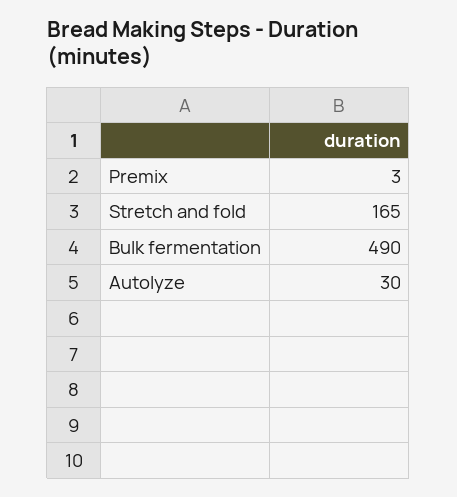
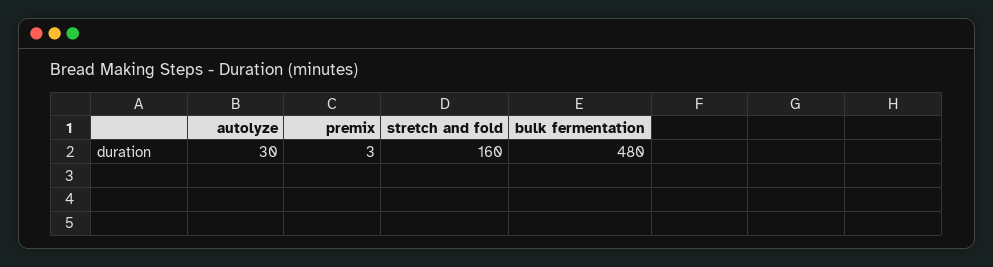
  {
    "Premix": 3,
-   "Stretch and fold": 165,
+   "Stretch and fold": 160,
-   "Bulk fermentation": 490,
+   "Bulk fermentation": 480,
    "Autolyze": 30
  }

